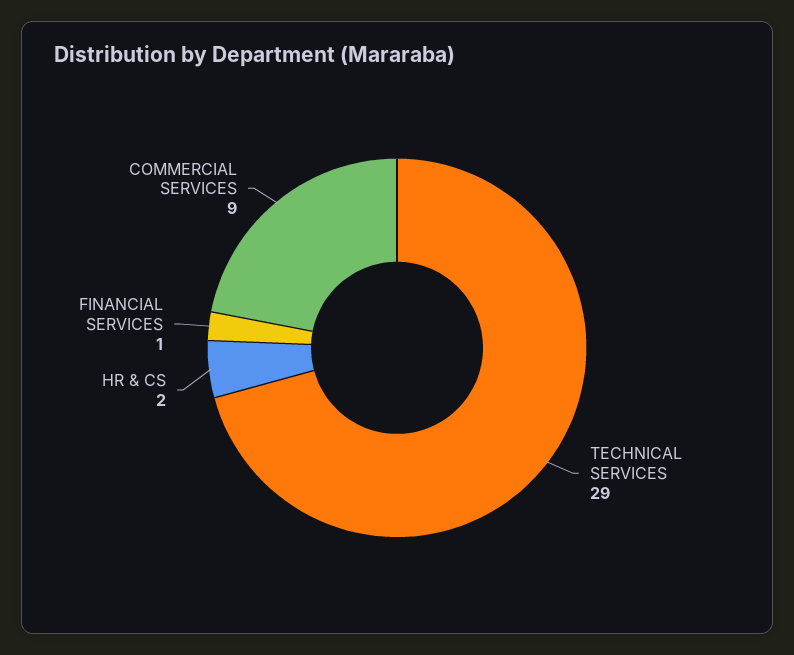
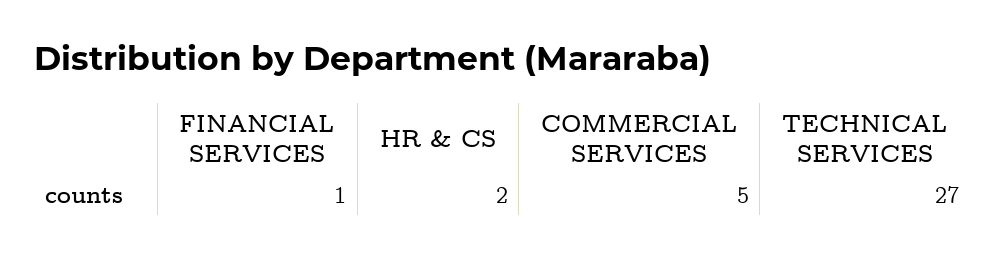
  {
-   "TECHNICAL SERVICES": 29,
+   "TECHNICAL SERVICES": 27,
    "HR & CS": 2,
    "FINANCIAL SERVICES": 1,
-   "COMMERCIAL SERVICES": 9
+   "COMMERCIAL SERVICES": 5
  }

